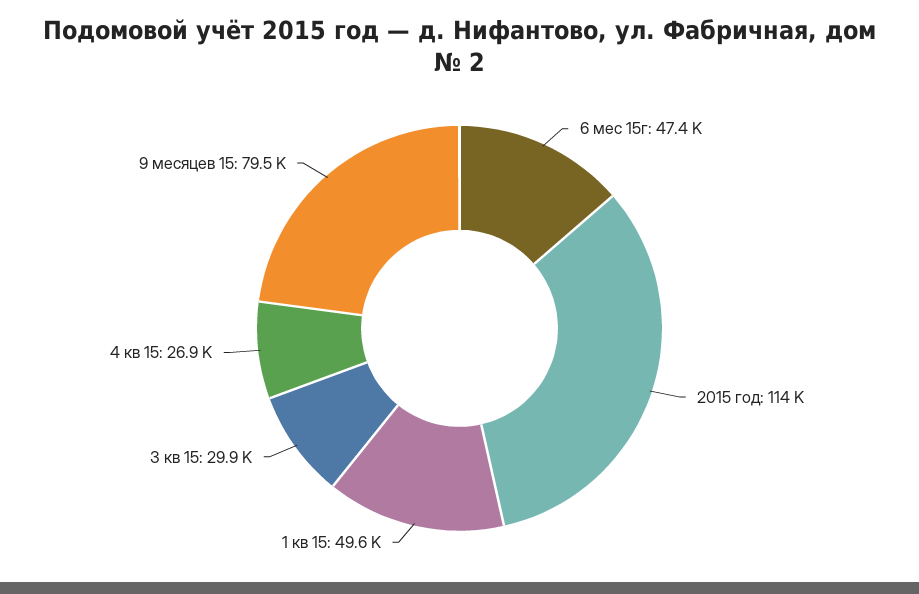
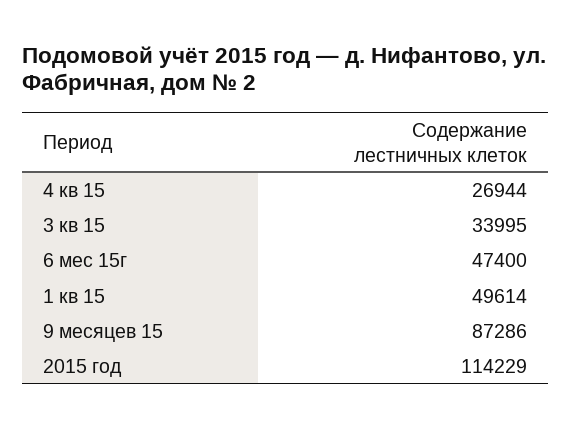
  {
    "6 мес 15г": 47400,
    "2015 год": 114229,
    "1 кв 15": 49614,
-   "3 кв 15": 29900,
+   "3 кв 15": 33995,
    "4 кв 15": 26944,
-   "9 месяцев 15": 79500
+   "9 месяцев 15": 87286
  }

